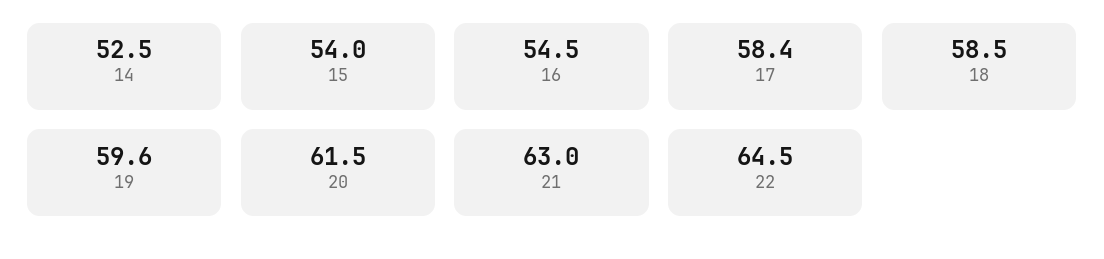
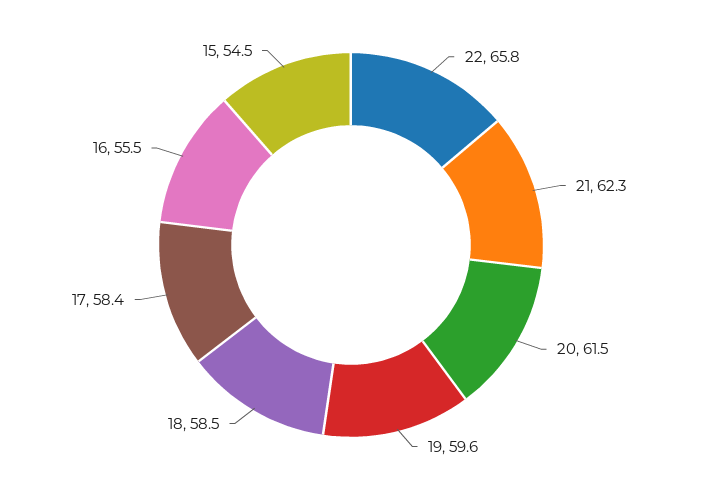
  {
-   "14": 52.5,
-   "15": 54,
+   "15": 54.5,
-   "16": 54.5,
+   "16": 55.5,
    "17": 58.4,
    "18": 58.5,
    "19": 59.6,
    "20": 61.5,
-   "21": 63,
+   "21": 62.3,
-   "22": 64.5
+   "22": 65.8
  }

